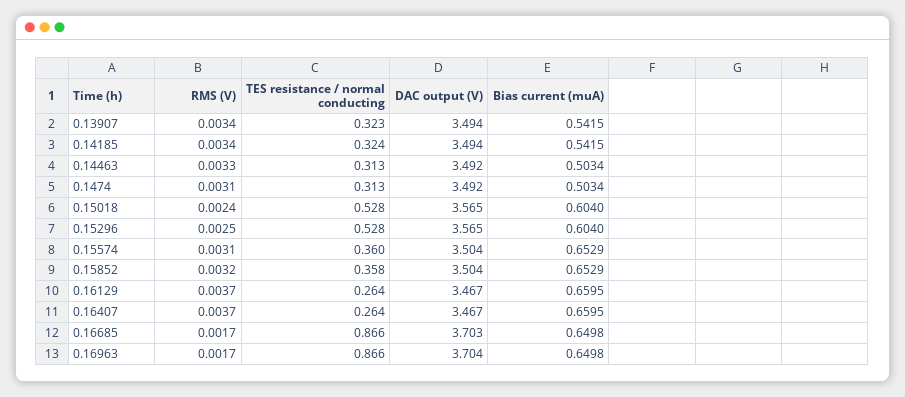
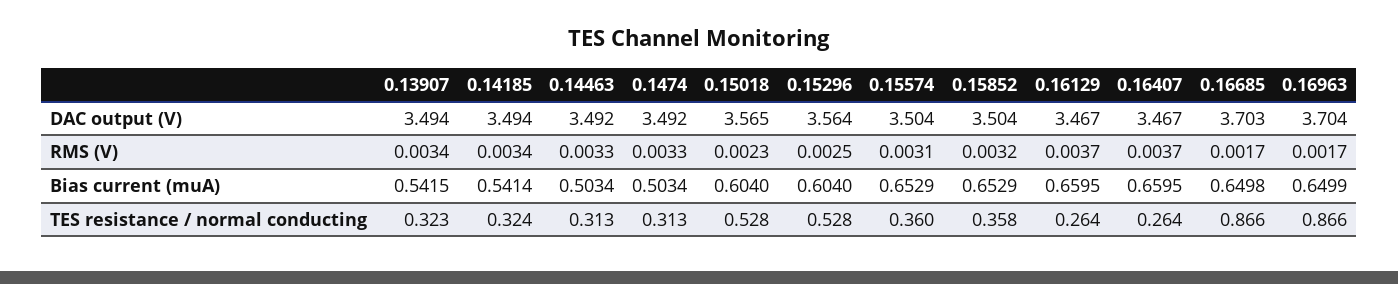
  {
    "RMS (V)": {
      "0.13907": 0.0034,
      "0.14185": 0.0034,
      "0.14463": 0.0033,
-     "0.1474": 0.0031,
+     "0.1474": 0.0033,
-     "0.15018": 0.0024,
+     "0.15018": 0.0023,
      "0.15296": 0.0025,
      "0.15574": 0.0031,
      "0.15852": 0.0032,
      "0.16129": 0.0037,
      "0.16407": 0.0037,
      "0.16685": 0.0017,
      "0.16963": 0.0017
    },
    "TES resistance / normal conducting": {
      "0.13907": 0.323,
      "0.14185": 0.324,
      "0.14463": 0.313,
      "0.1474": 0.313,
      "0.15018": 0.528,
      "0.15296": 0.528,
      "0.15574": 0.36,
      "0.15852": 0.358,
      "0.16129": 0.264,
      "0.16407": 0.264,
      "0.16685": 0.866,
      "0.16963": 0.866
    },
    "DAC output (V)": {
      "0.13907": 3.494,
      "0.14185": 3.494,
      "0.14463": 3.492,
      "0.1474": 3.492,
      "0.15018": 3.565,
-     "0.15296": 3.565,
+     "0.15296": 3.564,
      "0.15574": 3.504,
      "0.15852": 3.504,
      "0.16129": 3.467,
      "0.16407": 3.467,
      "0.16685": 3.703,
      "0.16963": 3.704
    },
    "Bias current (muA)": {
      "0.13907": 0.5415,
-     "0.14185": 0.5415,
+     "0.14185": 0.5414,
      "0.14463": 0.5034,
      "0.1474": 0.5034,
      "0.15018": 0.604,
      "0.15296": 0.604,
      "0.15574": 0.6529,
      "0.15852": 0.6529,
      "0.16129": 0.6595,
      "0.16407": 0.6595,
      "0.16685": 0.6498,
-     "0.16963": 0.6498
+     "0.16963": 0.6499
    }
  }

